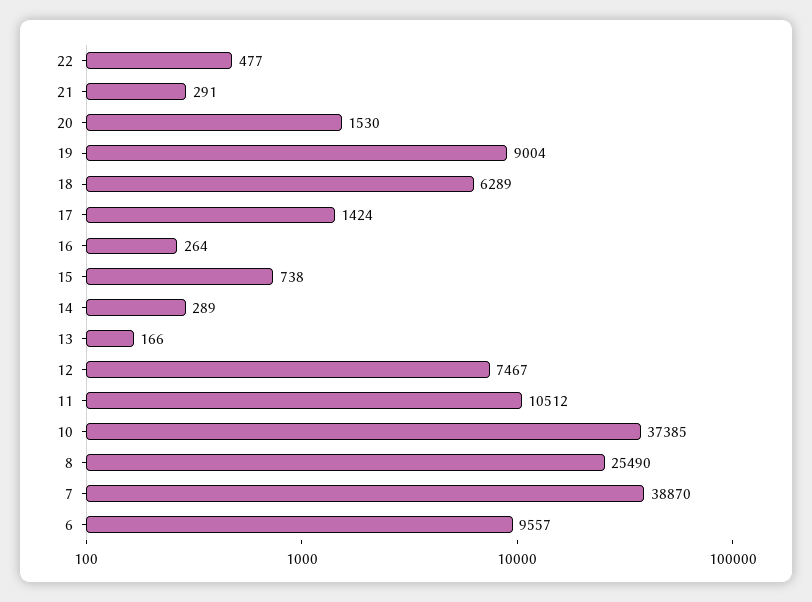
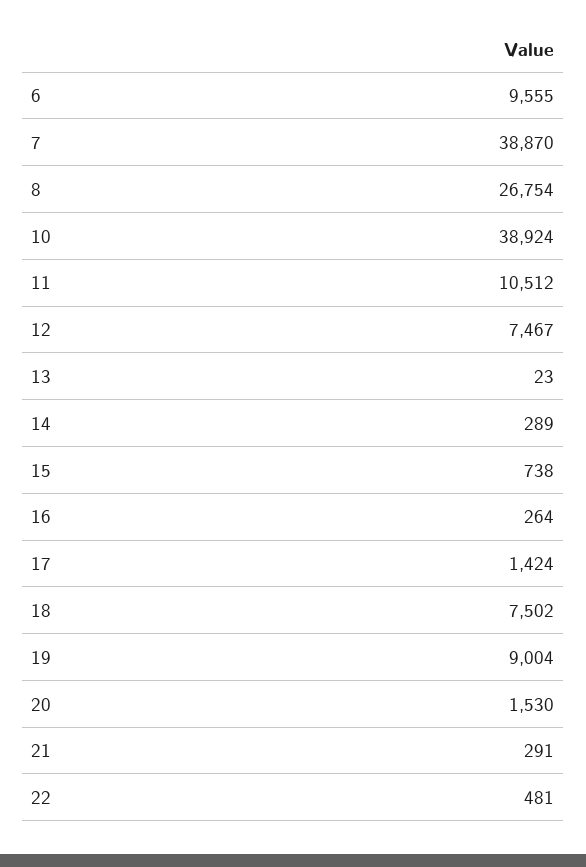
  {
-   "22": 477,
+   "22": 481,
    "21": 291,
    "20": 1530,
    "19": 9004,
-   "18": 6289,
+   "18": 7502,
    "17": 1424,
    "16": 264,
    "15": 738,
    "14": 289,
-   "13": 166,
+   "13": 23,
    "12": 7467,
    "11": 10512,
-   "10": 37385,
+   "10": 38924,
-   "8": 25490,
+   "8": 26754,
    "7": 38870,
-   "6": 9557
+   "6": 9555
  }

